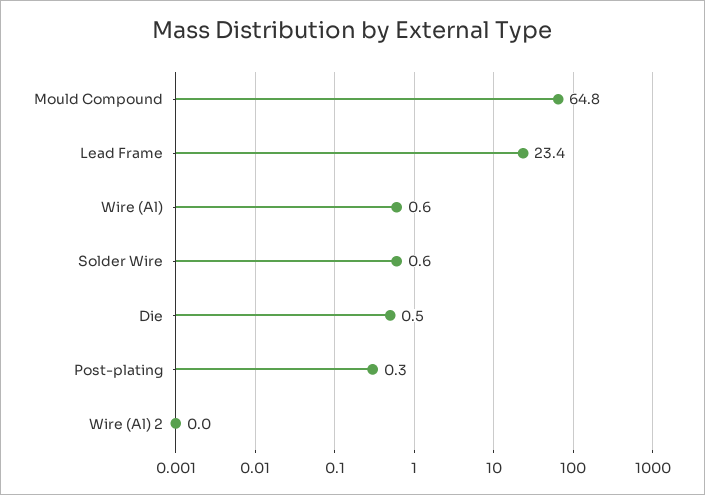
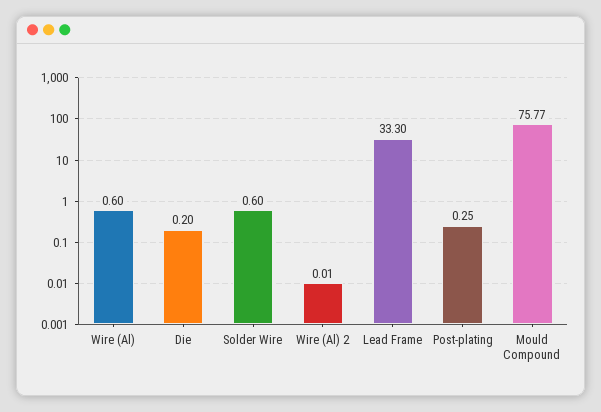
  {
-   "Mould Compound": 64.8,
+   "Mould Compound": 75.77,
-   "Lead Frame": 23.4,
+   "Lead Frame": 33.3,
    "Wire (Al)": 0.6,
    "Solder Wire": 0.6,
-   "Die": 0.5,
+   "Die": 0.2,
    "Post-plating": 0.25,
    "Wire (Al) 2": 0.01
  }

